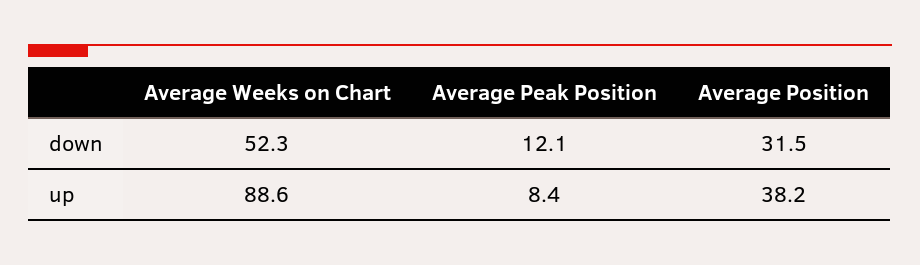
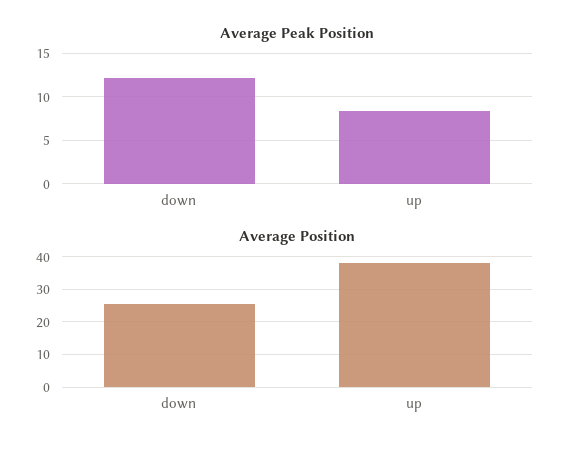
  {
-   "Average Weeks on Chart": {
-     "down": 52.3,
-     "up": 88.6
-   },
    "Average Peak Position": {
      "down": 12.1,
      "up": 8.4
    },
    "Average Position": {
-     "down": 31.5,
+     "down": 26,
      "up": 38.2
    }
  }

